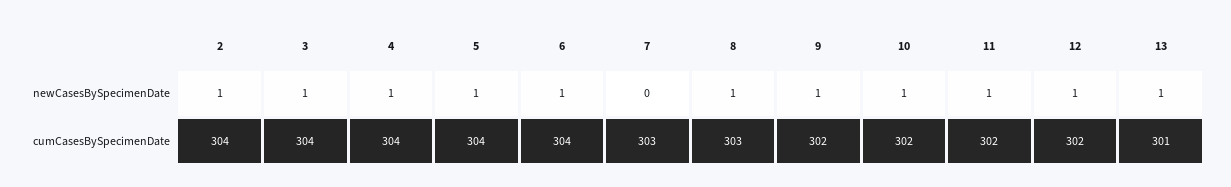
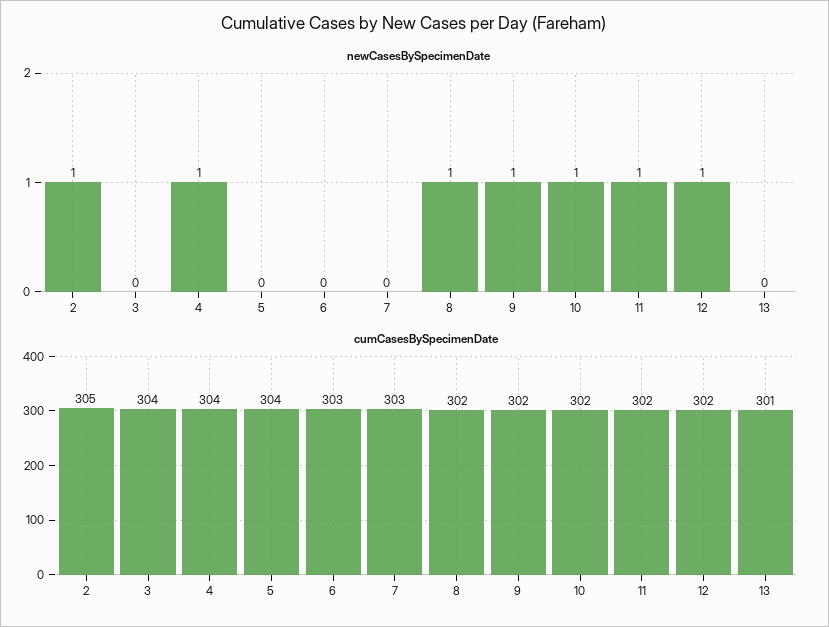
  {
    "newCasesBySpecimenDate": {
      "2": 1,
-     "3": 1,
+     "3": 0,
      "4": 1,
-     "5": 1,
+     "5": 0,
-     "6": 1,
+     "6": 0,
      "7": 0,
      "8": 1,
      "9": 1,
      "10": 1,
      "11": 1,
      "12": 1,
-     "13": 1
+     "13": 0
    },
    "cumCasesBySpecimenDate": {
-     "2": 304,
+     "2": 305,
      "3": 304,
      "4": 304,
      "5": 304,
-     "6": 304,
+     "6": 303,
      "7": 303,
-     "8": 303,
+     "8": 302,
      "9": 302,
      "10": 302,
      "11": 302,
      "12": 302,
      "13": 301
    }
  }

